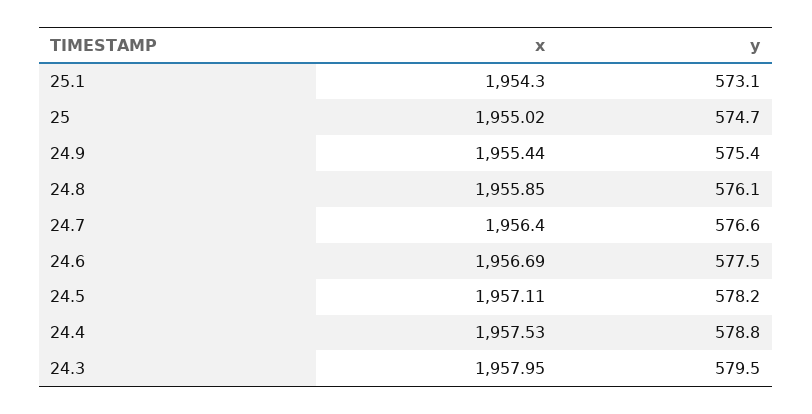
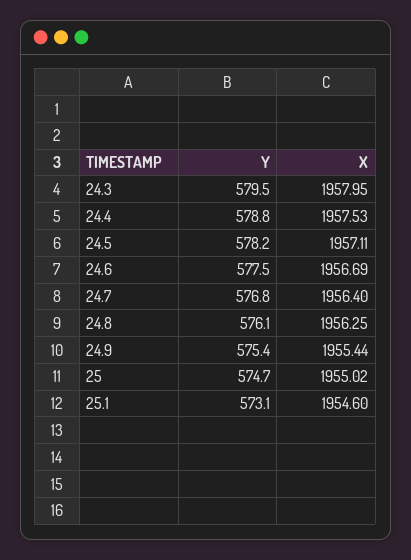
  {
    "x": {
-     "25.1": 1954.3,
+     "25.1": 1954.6,
      "25": 1955.02,
      "24.9": 1955.44,
-     "24.8": 1955.85,
+     "24.8": 1956.25,
      "24.7": 1956.4,
      "24.6": 1956.69,
      "24.5": 1957.11,
      "24.4": 1957.53,
      "24.3": 1957.95
    },
    "y": {
      "25.1": 573.1,
      "25": 574.7,
      "24.9": 575.4,
      "24.8": 576.1,
-     "24.7": 576.6,
+     "24.7": 576.8,
      "24.6": 577.5,
      "24.5": 578.2,
      "24.4": 578.8,
      "24.3": 579.5
    }
  }

